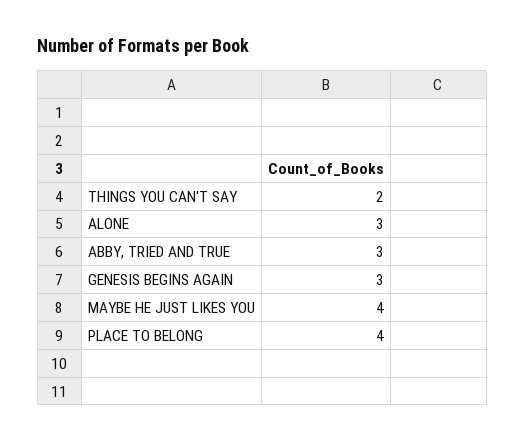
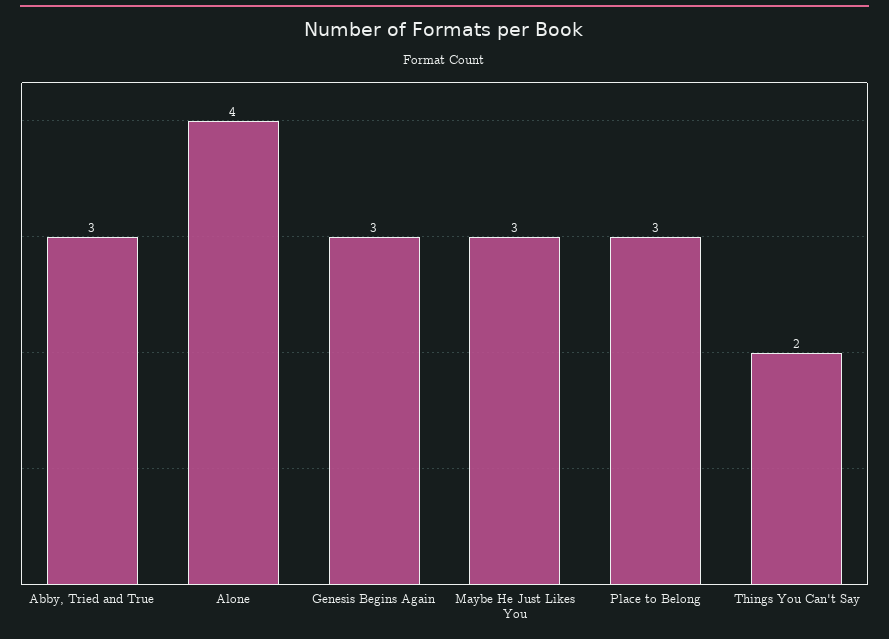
  {
    "THINGS YOU CAN'T SAY": 2,
-   "ALONE": 3,
+   "ALONE": 4,
    "ABBY, TRIED AND TRUE": 3,
    "GENESIS BEGINS AGAIN": 3,
-   "MAYBE HE JUST LIKES YOU": 4,
+   "MAYBE HE JUST LIKES YOU": 3,
-   "PLACE TO BELONG": 4
+   "PLACE TO BELONG": 3
  }

